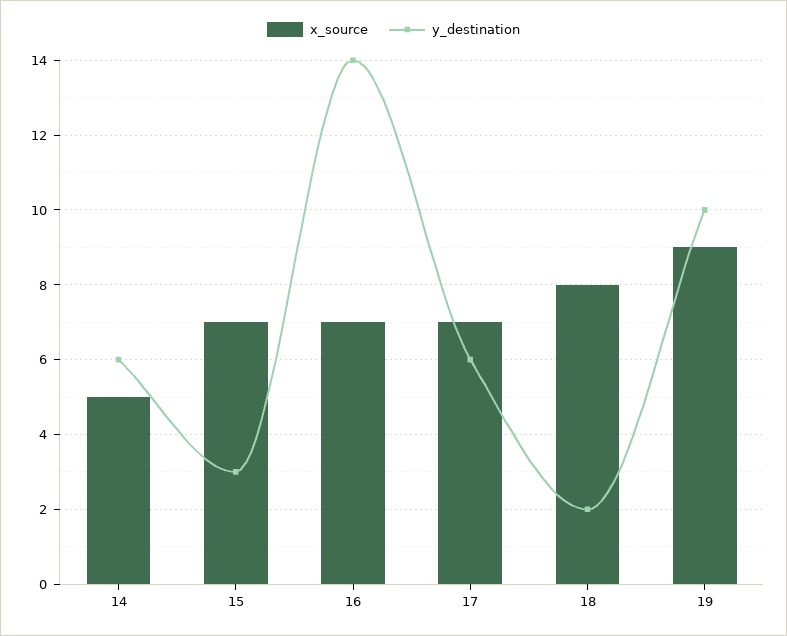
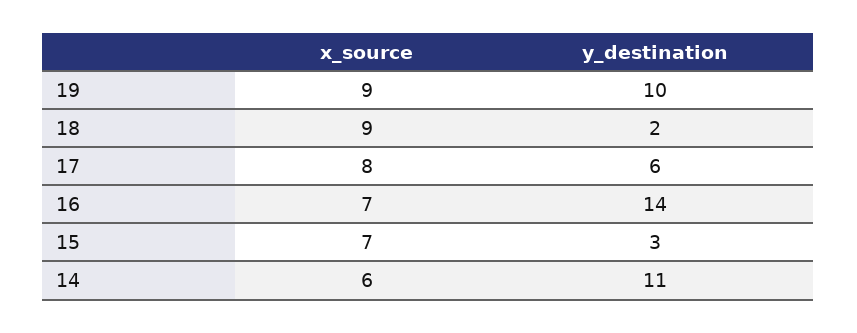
  {
    "x_source": {
-     "14": 5,
+     "14": 6,
      "15": 7,
      "16": 7,
-     "17": 7,
+     "17": 8,
-     "18": 8,
+     "18": 9,
      "19": 9
    },
    "y_destination": {
-     "14": 6,
+     "14": 11,
      "15": 3,
      "16": 14,
      "17": 6,
      "18": 2,
      "19": 10
    }
  }

